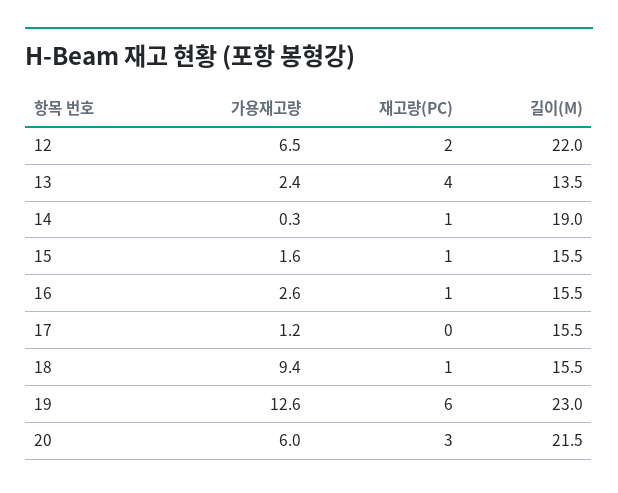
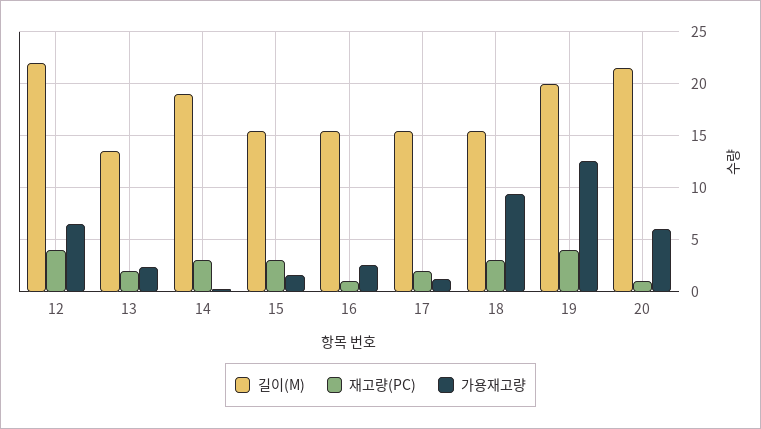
  {
    "가용재고량": {
      "12": 6.5,
      "13": 2.4,
      "14": 0.3,
      "15": 1.6,
      "16": 2.6,
      "17": 1.2,
      "18": 9.4,
      "19": 12.6,
      "20": 6
    },
    "재고량(PC)": {
-     "12": 2,
+     "12": 4,
-     "13": 4,
+     "13": 2,
-     "14": 1,
+     "14": 3,
-     "15": 1,
+     "15": 3,
      "16": 1,
-     "17": 0,
+     "17": 2,
-     "18": 1,
+     "18": 3,
-     "19": 6,
+     "19": 4,
-     "20": 3
+     "20": 1
    },
    "길이(M)": {
      "12": 22,
      "13": 13.5,
      "14": 19,
      "15": 15.5,
      "16": 15.5,
      "17": 15.5,
      "18": 15.5,
-     "19": 23,
+     "19": 20,
      "20": 21.5
    }
  }

